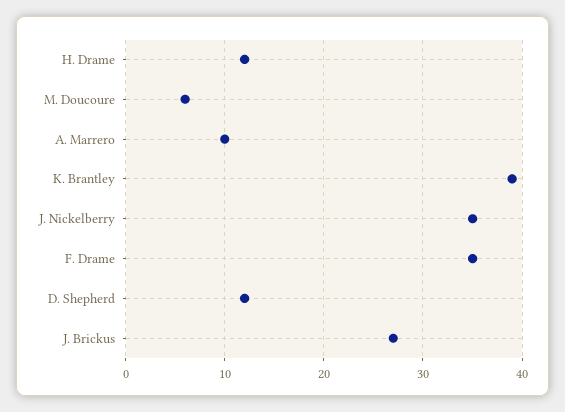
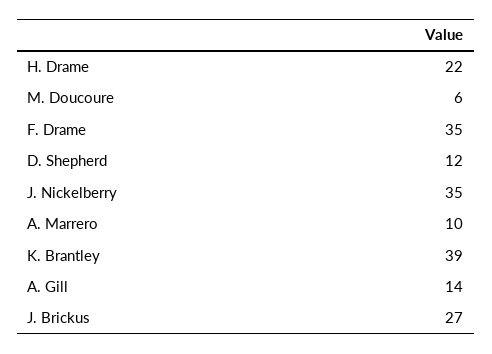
  {
-   "H. Drame": 12,
+   "H. Drame": 22,
    "M. Doucoure": 6,
    "A. Marrero": 10,
    "K. Brantley": 39,
    "J. Nickelberry": 35,
    "F. Drame": 35,
    "D. Shepherd": 12,
-   "J. Brickus": 27
+   "J. Brickus": 27,
+   "A. Gill": 14
  }

